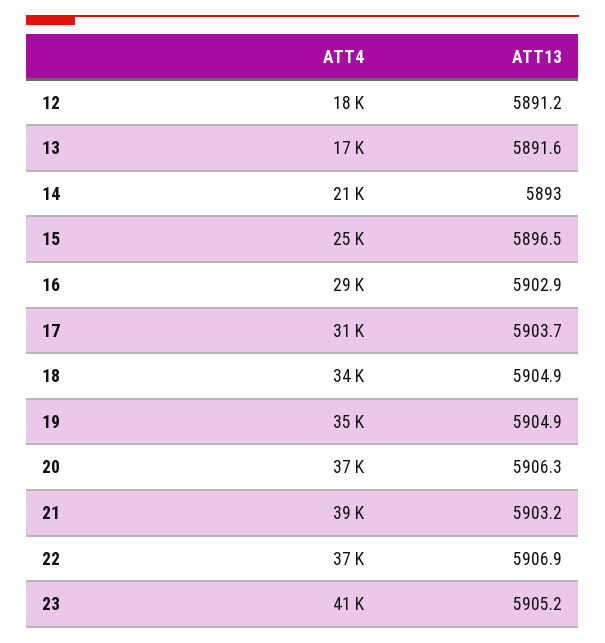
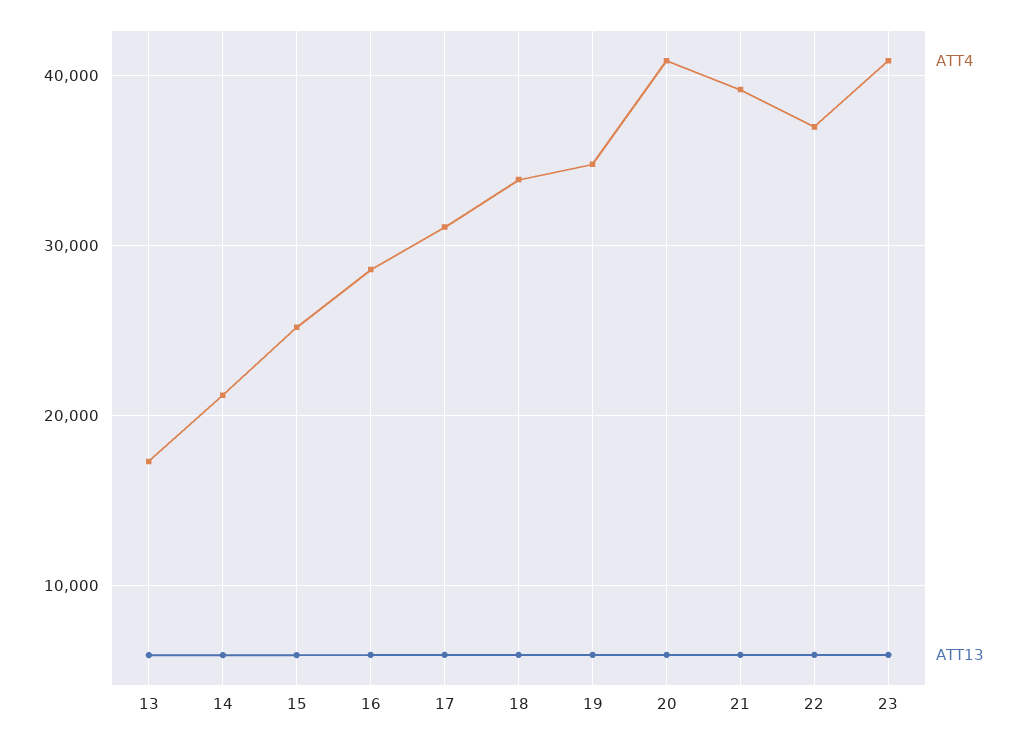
  {
    "ATT4": {
-     "12": 18000,
      "13": 17000,
      "14": 21000,
      "15": 25000,
      "16": 29000,
      "17": 31000,
      "18": 34000,
      "19": 35000,
-     "20": 37000,
+     "20": 41000,
      "21": 39000,
      "22": 37000,
      "23": 41000
    },
    "ATT13": {
-     "12": 5891.2,
      "13": 5891.6,
      "14": 5893,
      "15": 5896.5,
      "16": 5902.9,
      "17": 5903.7,
      "18": 5904.9,
      "19": 5904.9,
      "20": 5906.3,
      "21": 5903.2,
      "22": 5906.9,
      "23": 5905.2
    }
  }

